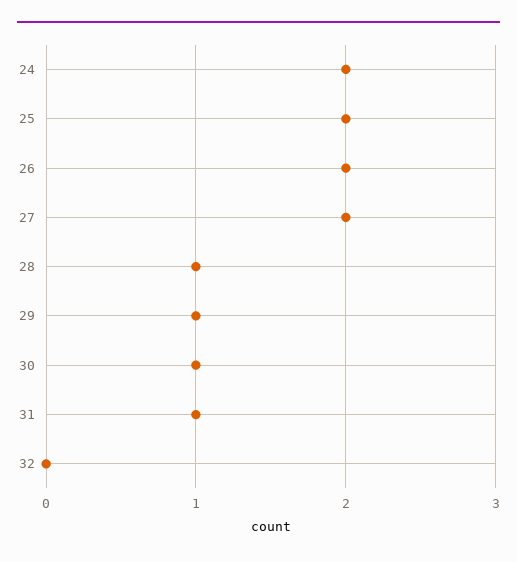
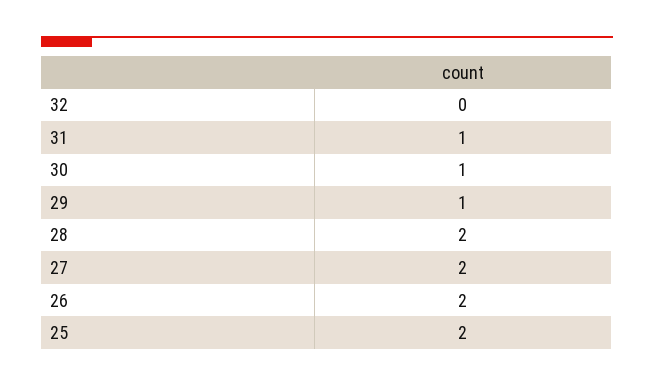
  {
-   "24": 2,
    "25": 2,
    "26": 2,
    "27": 2,
-   "28": 1,
+   "28": 2,
    "29": 1,
    "30": 1,
    "31": 1,
    "32": 0
  }

